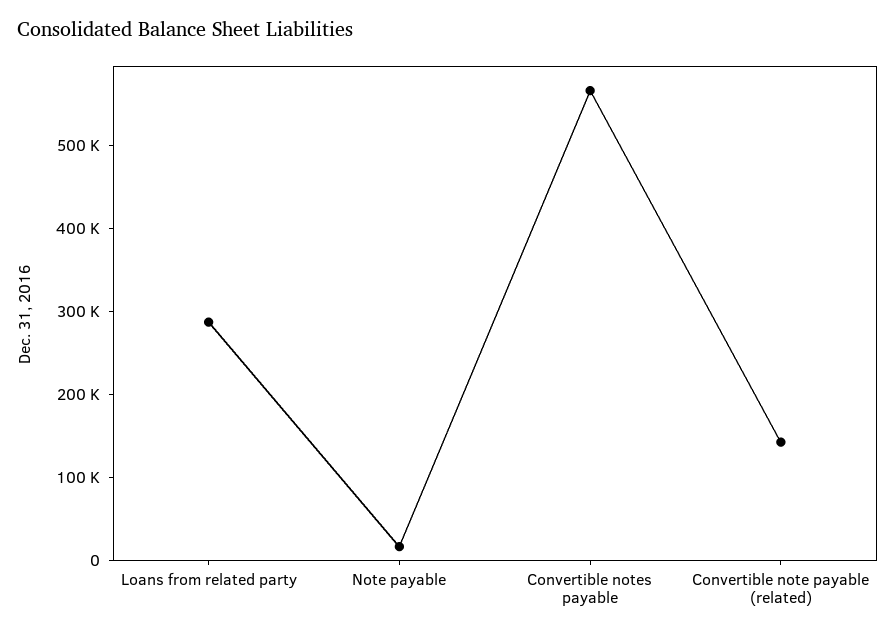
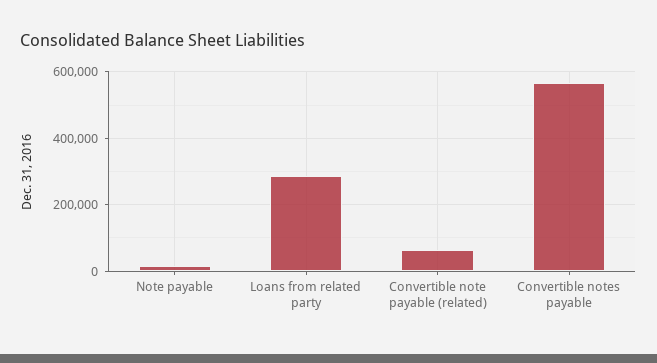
  {
    "Loans from related party": 280000,
    "Note payable": 20000,
    "Convertible notes payable": 560000,
-   "Convertible note payable (related)": 140000
+   "Convertible note payable (related)": 60000
  }

